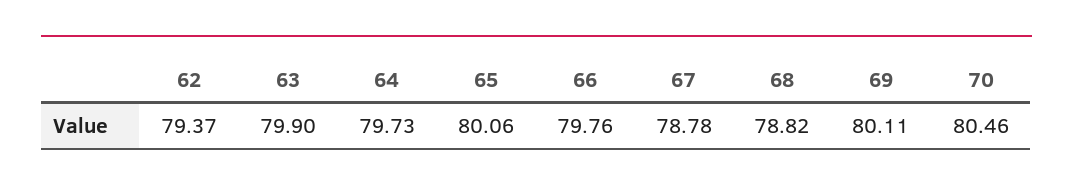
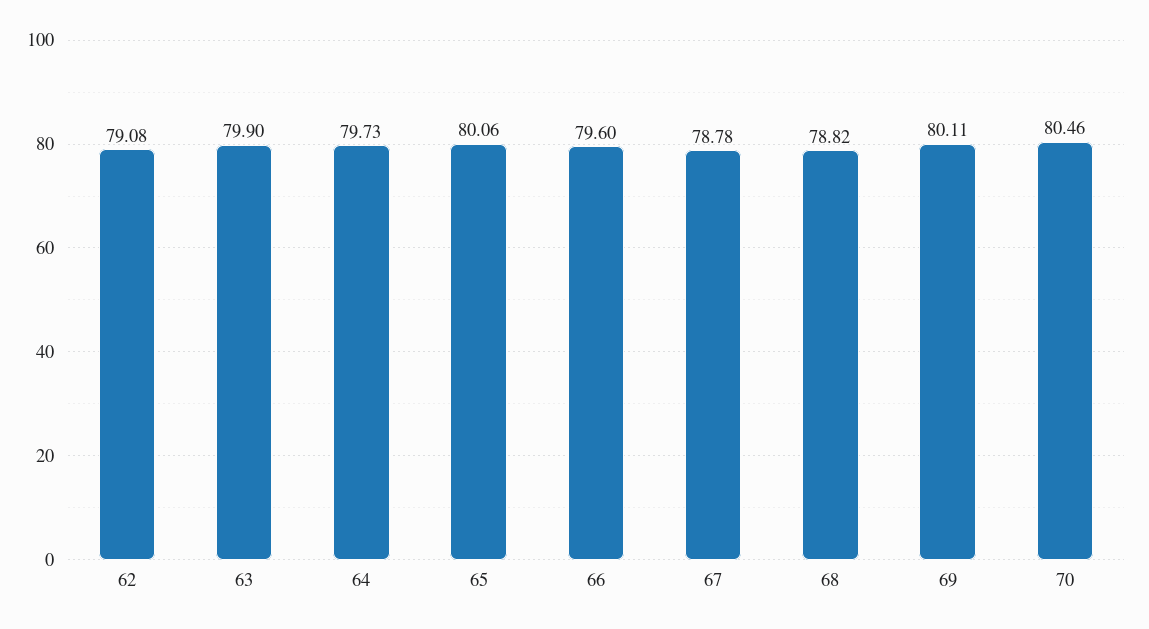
  {
-   "62": 79.37,
+   "62": 79.08,
    "63": 79.9,
    "64": 79.73,
    "65": 80.06,
-   "66": 79.76,
+   "66": 79.6,
    "67": 78.78,
    "68": 78.82,
    "69": 80.11,
    "70": 80.46
  }

